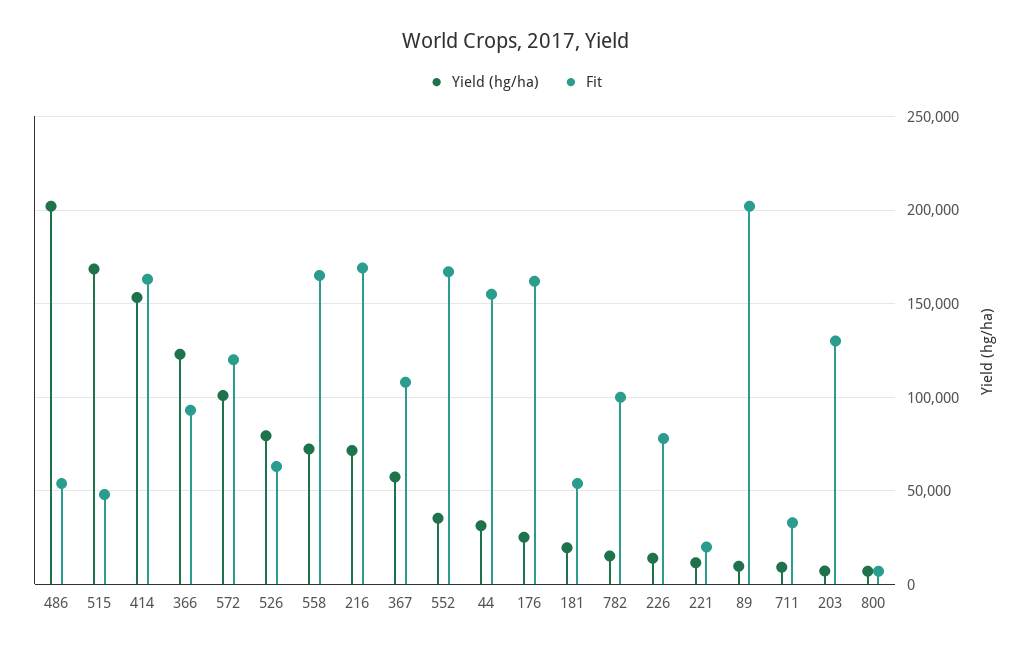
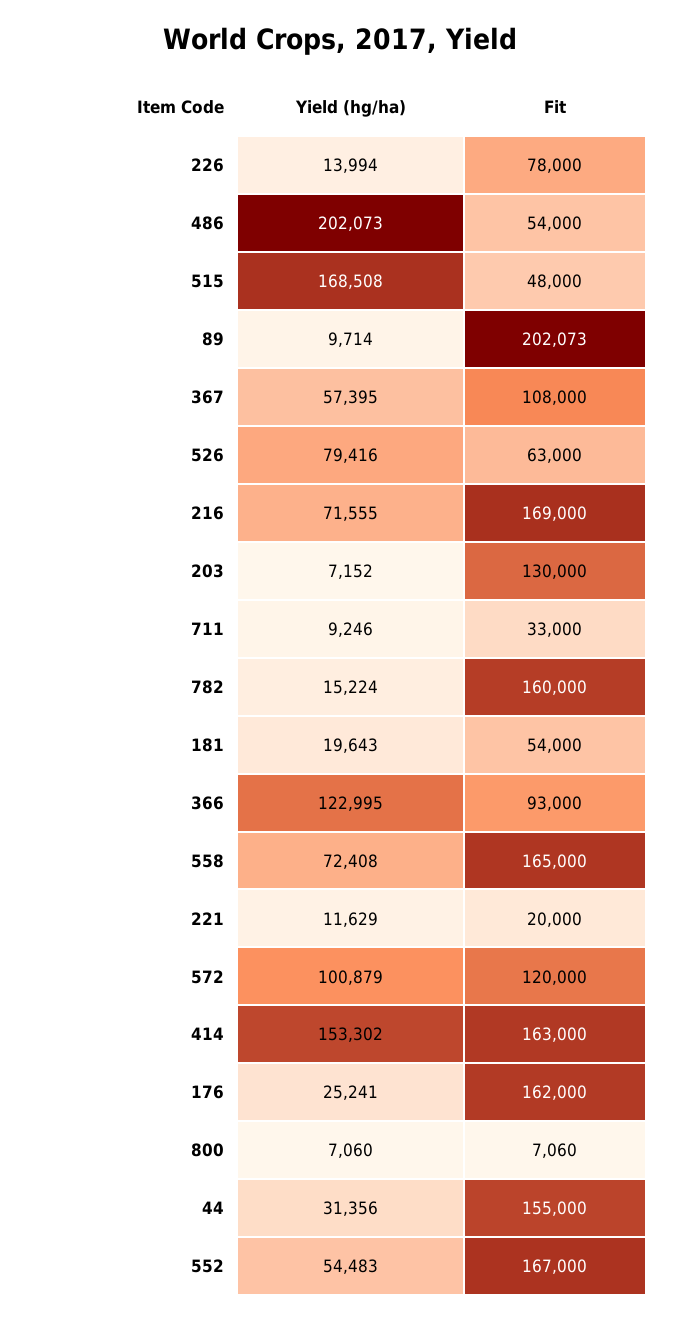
  {
    "Yield (hg/ha)": {
      "486": 202073,
      "515": 168508,
      "414": 153302,
      "366": 122995,
      "572": 100879,
      "526": 79416,
      "558": 72408,
      "216": 71555,
      "367": 57395,
-     "552": 35000,
+     "552": 54483,
      "44": 31356,
      "176": 25241,
      "181": 19643,
      "782": 15224,
      "226": 13994,
      "221": 11629,
      "89": 9714,
      "711": 9246,
      "203": 7152,
      "800": 7060
    },
    "Fit": {
      "486": 54000,
      "515": 48000,
      "414": 163000,
      "366": 93000,
      "572": 120000,
      "526": 63000,
      "558": 165000,
      "216": 169000,
      "367": 108000,
      "552": 167000,
      "44": 155000,
      "176": 162000,
      "181": 54000,
-     "782": 100000,
+     "782": 160000,
      "226": 78000,
      "221": 20000,
      "89": 202073,
      "711": 33000,
      "203": 130000,
      "800": 7060
    }
  }

